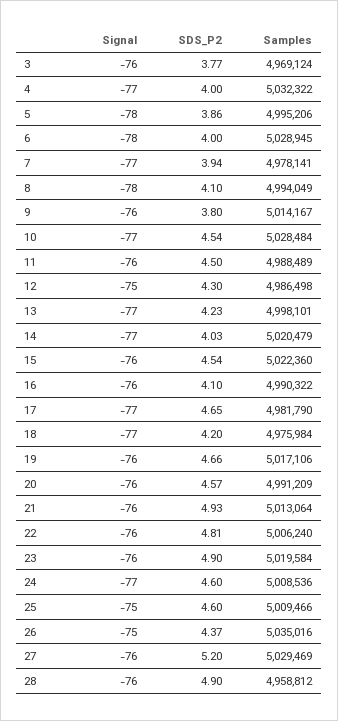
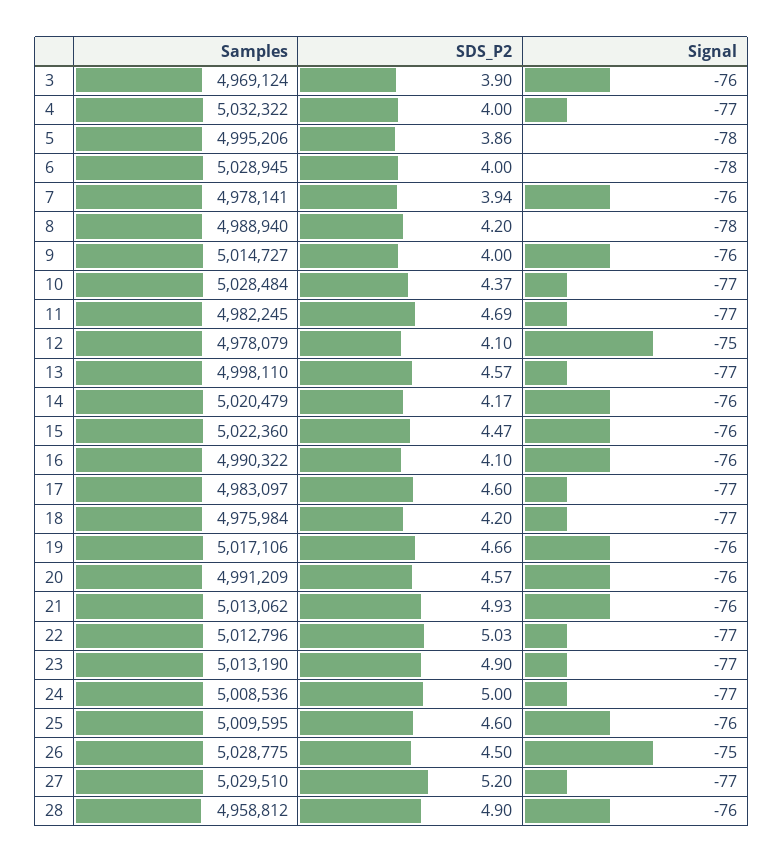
  {
    "Signal": {
      "3": -76,
      "4": -77,
      "5": -78,
      "6": -78,
-     "7": -77,
+     "7": -76,
      "8": -78,
      "9": -76,
      "10": -77,
-     "11": -76,
+     "11": -77,
      "12": -75,
      "13": -77,
-     "14": -77,
+     "14": -76,
      "15": -76,
      "16": -76,
      "17": -77,
      "18": -77,
      "19": -76,
      "20": -76,
      "21": -76,
-     "22": -76,
+     "22": -77,
-     "23": -76,
+     "23": -77,
      "24": -77,
-     "25": -75,
+     "25": -76,
      "26": -75,
-     "27": -76,
+     "27": -77,
      "28": -76
    },
    "SDS_P2": {
-     "3": 3.77,
+     "3": 3.9,
      "4": 4,
      "5": 3.86,
      "6": 4,
      "7": 3.94,
-     "8": 4.1,
+     "8": 4.2,
-     "9": 3.8,
+     "9": 4,
-     "10": 4.54,
+     "10": 4.37,
-     "11": 4.5,
+     "11": 4.69,
-     "12": 4.3,
+     "12": 4.1,
-     "13": 4.23,
+     "13": 4.57,
-     "14": 4.03,
+     "14": 4.17,
-     "15": 4.54,
+     "15": 4.47,
      "16": 4.1,
-     "17": 4.65,
+     "17": 4.6,
      "18": 4.2,
      "19": 4.66,
      "20": 4.57,
      "21": 4.93,
-     "22": 4.81,
+     "22": 5.03,
      "23": 4.9,
-     "24": 4.6,
+     "24": 5,
      "25": 4.6,
-     "26": 4.37,
+     "26": 4.5,
      "27": 5.2,
      "28": 4.9
    },
    "Samples": {
      "3": 4969124,
      "4": 5032322,
      "5": 4995206,
      "6": 5028945,
      "7": 4978141,
-     "8": 4994049,
+     "8": 4988940,
-     "9": 5014167,
+     "9": 5014727,
      "10": 5028484,
-     "11": 4988489,
+     "11": 4982245,
-     "12": 4986498,
+     "12": 4978079,
-     "13": 4998101,
+     "13": 4998110,
      "14": 5020479,
      "15": 5022360,
      "16": 4990322,
-     "17": 4981790,
+     "17": 4983097,
      "18": 4975984,
      "19": 5017106,
      "20": 4991209,
-     "21": 5013064,
+     "21": 5013062,
-     "22": 5006240,
+     "22": 5012796,
-     "23": 5019584,
+     "23": 5013190,
      "24": 5008536,
-     "25": 5009466,
+     "25": 5009595,
-     "26": 5035016,
+     "26": 5028775,
-     "27": 5029469,
+     "27": 5029510,
      "28": 4958812
    }
  }

